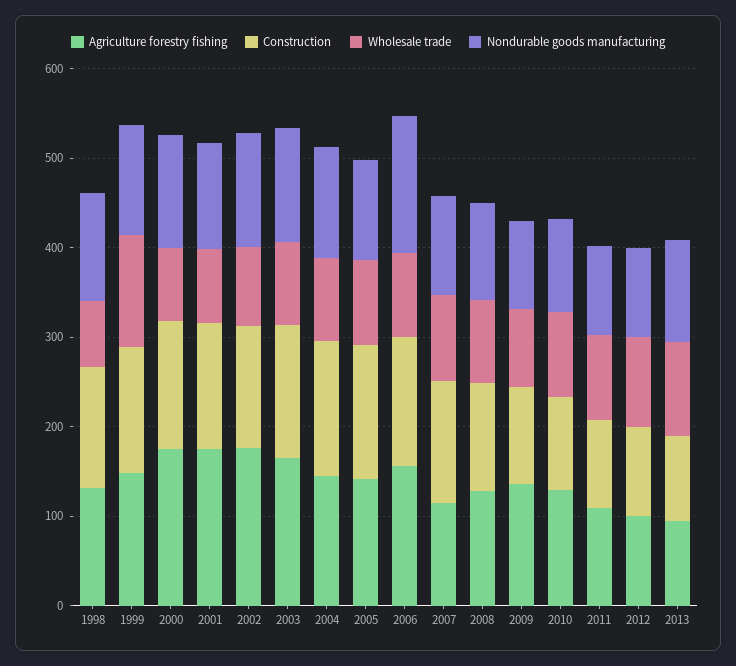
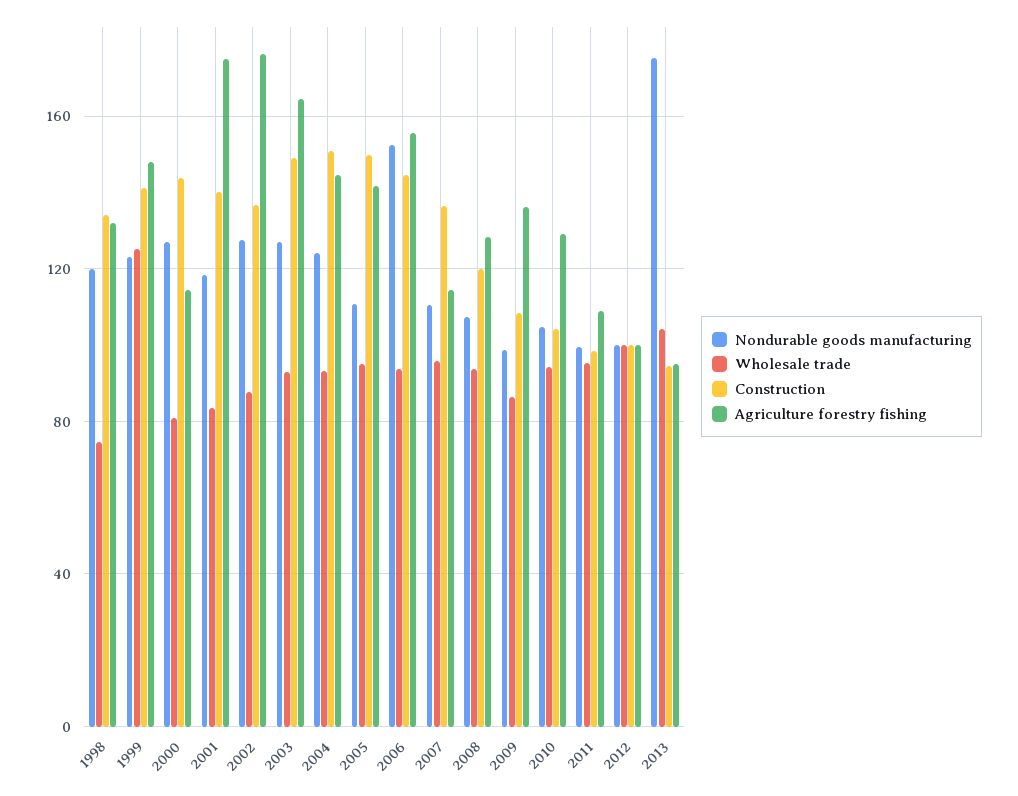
  {
    "Agriculture forestry fishing": {
      "1998": 130,
      "1999": 150,
-     "2000": 180,
+     "2000": 115,
      "2001": 175,
      "2002": 175,
      "2003": 165,
      "2004": 145,
      "2005": 140,
      "2006": 155,
      "2007": 115,
      "2008": 130,
      "2009": 135,
      "2010": 130,
      "2011": 110,
      "2012": 100,
      "2013": 95
    },
    "Construction": {
      "1998": 135,
      "1999": 140,
      "2000": 145,
      "2001": 140,
      "2002": 135,
      "2003": 150,
      "2004": 150,
      "2005": 150,
      "2006": 145,
      "2007": 135,
      "2008": 120,
      "2009": 110,
      "2010": 105,
      "2011": 100,
      "2012": 100,
      "2013": 95
    },
    "Wholesale trade": {
      "1998": 75,
      "1999": 125,
      "2000": 80,
      "2001": 85,
      "2002": 90,
      "2003": 95,
      "2004": 95,
      "2005": 95,
      "2006": 95,
      "2007": 95,
      "2008": 95,
      "2009": 85,
      "2010": 95,
      "2011": 95,
      "2012": 100,
      "2013": 105
    },
    "Nondurable goods manufacturing": {
      "1998": 120,
      "1999": 125,
      "2000": 125,
      "2001": 120,
      "2002": 130,
      "2003": 125,
      "2004": 125,
      "2005": 110,
      "2006": 155,
      "2007": 110,
      "2008": 105,
      "2009": 100,
      "2010": 105,
      "2011": 100,
      "2012": 100,
-     "2013": 120
+     "2013": 175
    }
  }

